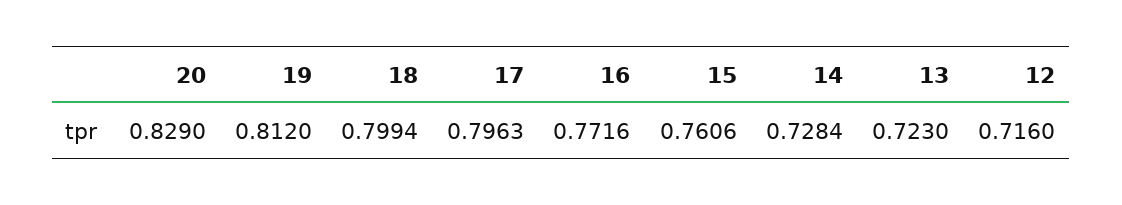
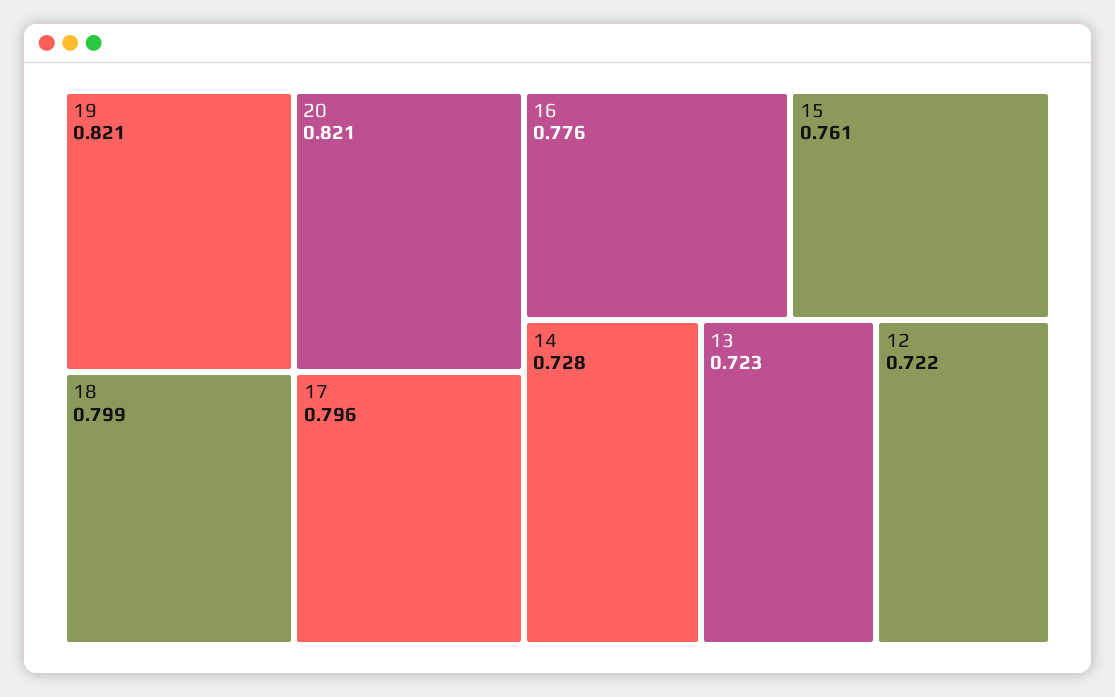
  {
-   "20": 0.829,
+   "20": 0.821,
-   "19": 0.812,
+   "19": 0.821,
    "18": 0.7994,
    "17": 0.7963,
-   "16": 0.7716,
+   "16": 0.776,
    "15": 0.7606,
    "14": 0.7284,
    "13": 0.723,
-   "12": 0.716
+   "12": 0.722
  }

